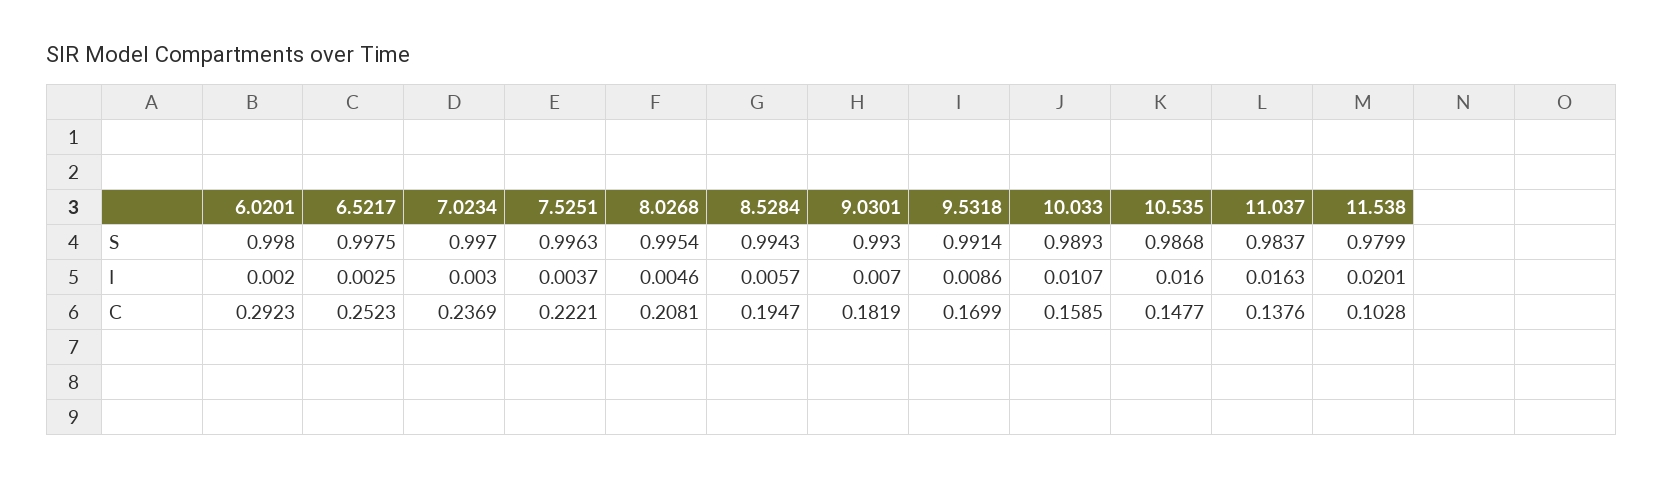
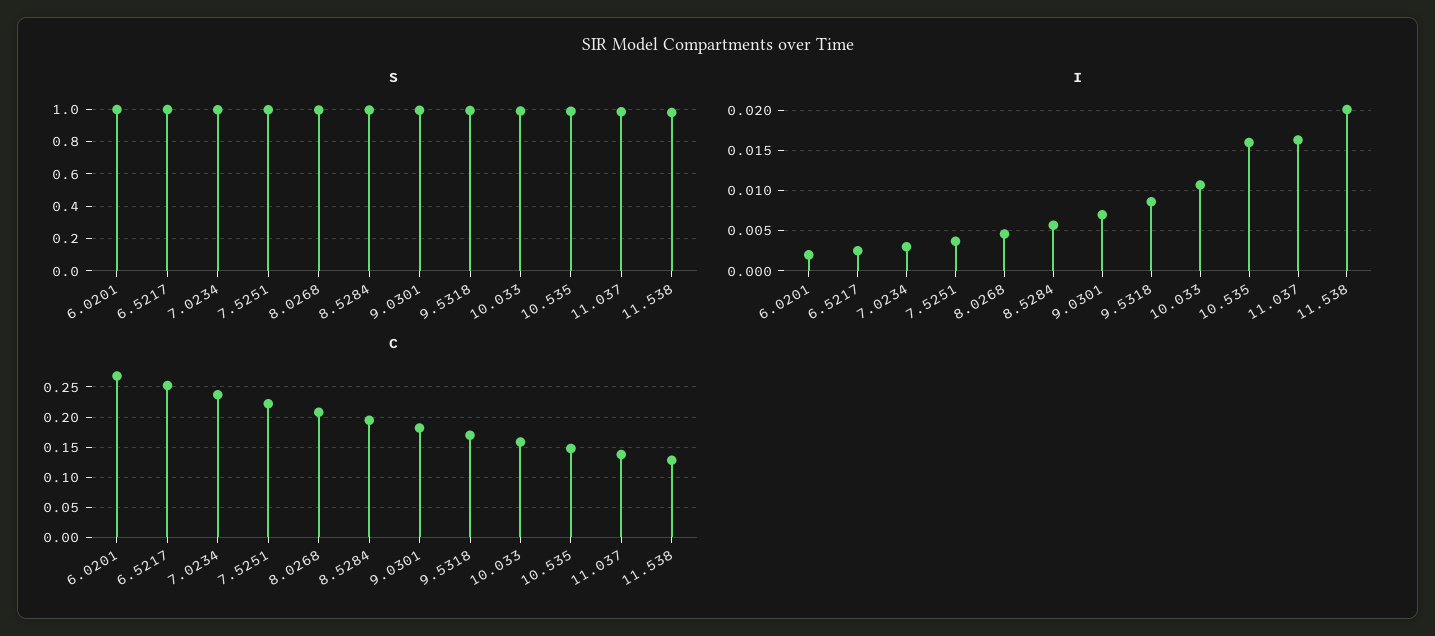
  {
    "S": {
      "6.0201": 0.998,
      "6.5217": 0.9975,
      "7.0234": 0.997,
      "7.5251": 0.9963,
      "8.0268": 0.9954,
      "8.5284": 0.9943,
      "9.0301": 0.993,
      "9.5318": 0.9914,
      "10.033": 0.9893,
      "10.535": 0.9868,
      "11.037": 0.9837,
      "11.538": 0.9799
    },
    "I": {
      "6.0201": 0.002,
      "6.5217": 0.0025,
      "7.0234": 0.003,
      "7.5251": 0.0037,
      "8.0268": 0.0046,
      "8.5284": 0.0057,
      "9.0301": 0.007,
      "9.5318": 0.0086,
      "10.033": 0.0107,
      "10.535": 0.016,
      "11.037": 0.0163,
      "11.538": 0.0201
    },
    "C": {
-     "6.0201": 0.2923,
+     "6.0201": 0.27,
      "6.5217": 0.2523,
      "7.0234": 0.2369,
      "7.5251": 0.2221,
      "8.0268": 0.2081,
      "8.5284": 0.1947,
      "9.0301": 0.1819,
      "9.5318": 0.1699,
      "10.033": 0.1585,
      "10.535": 0.1477,
      "11.037": 0.1376,
-     "11.538": 0.1028
+     "11.538": 0.13
    }
  }

